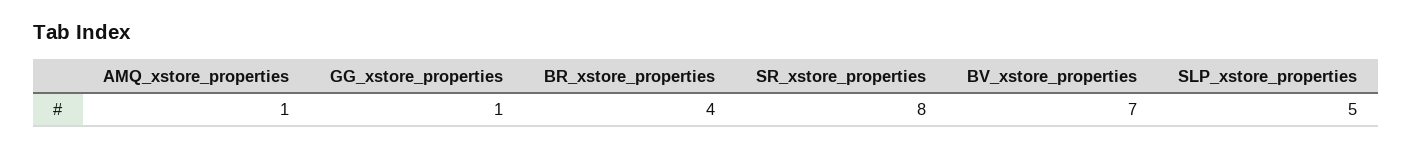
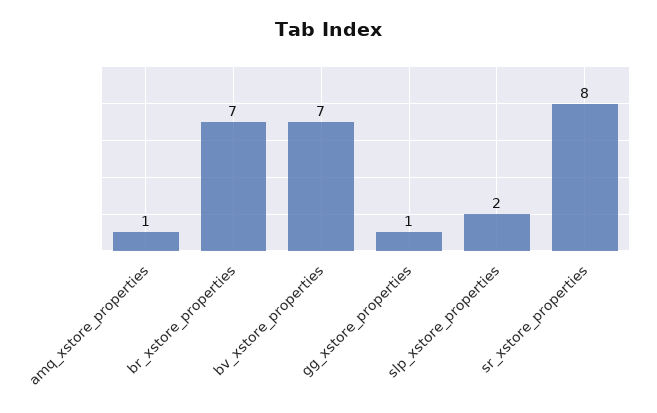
  {
    "AMQ_xstore_properties": 1,
    "GG_xstore_properties": 1,
-   "BR_xstore_properties": 4,
+   "BR_xstore_properties": 7,
    "SR_xstore_properties": 8,
    "BV_xstore_properties": 7,
-   "SLP_xstore_properties": 5
+   "SLP_xstore_properties": 2
  }

